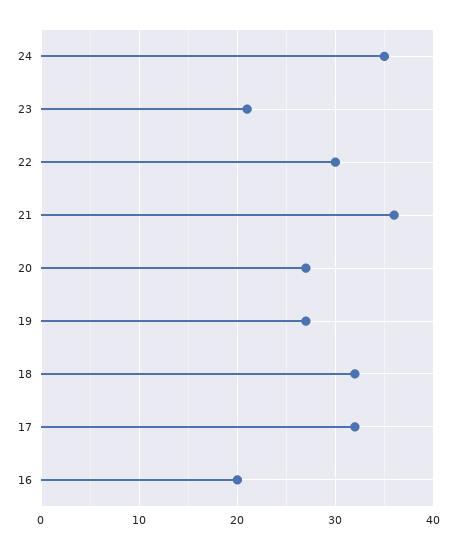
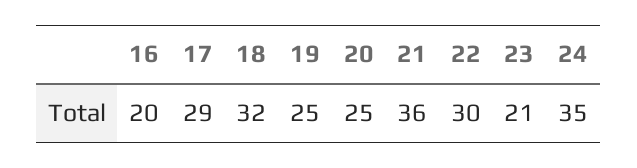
  {
    "24": 35,
    "23": 21,
    "22": 30,
    "21": 36,
-   "20": 27,
+   "20": 25,
-   "19": 27,
+   "19": 25,
    "18": 32,
-   "17": 32,
+   "17": 29,
    "16": 20
  }

